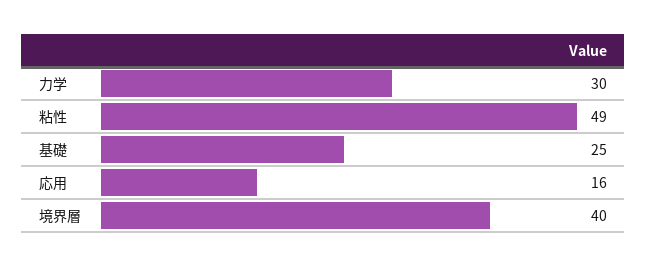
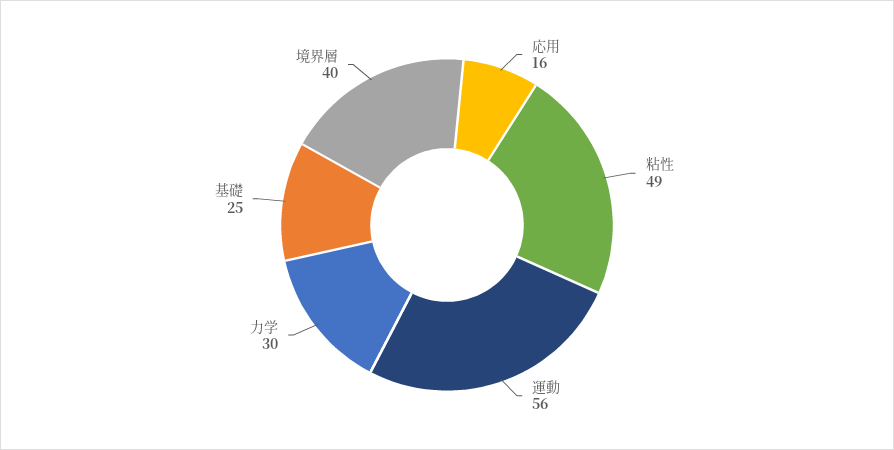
  {
    "力学": 30,
    "粘性": 49,
    "基礎": 25,
    "応用": 16,
-   "境界層": 40
+   "境界層": 40,
+   "運動": 56
  }

